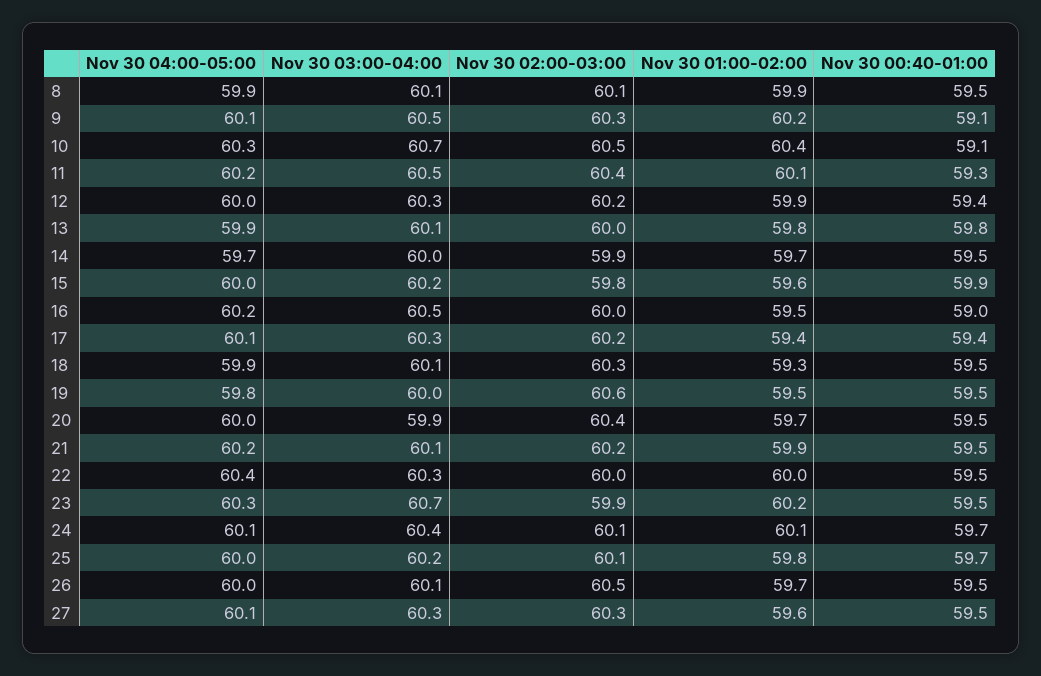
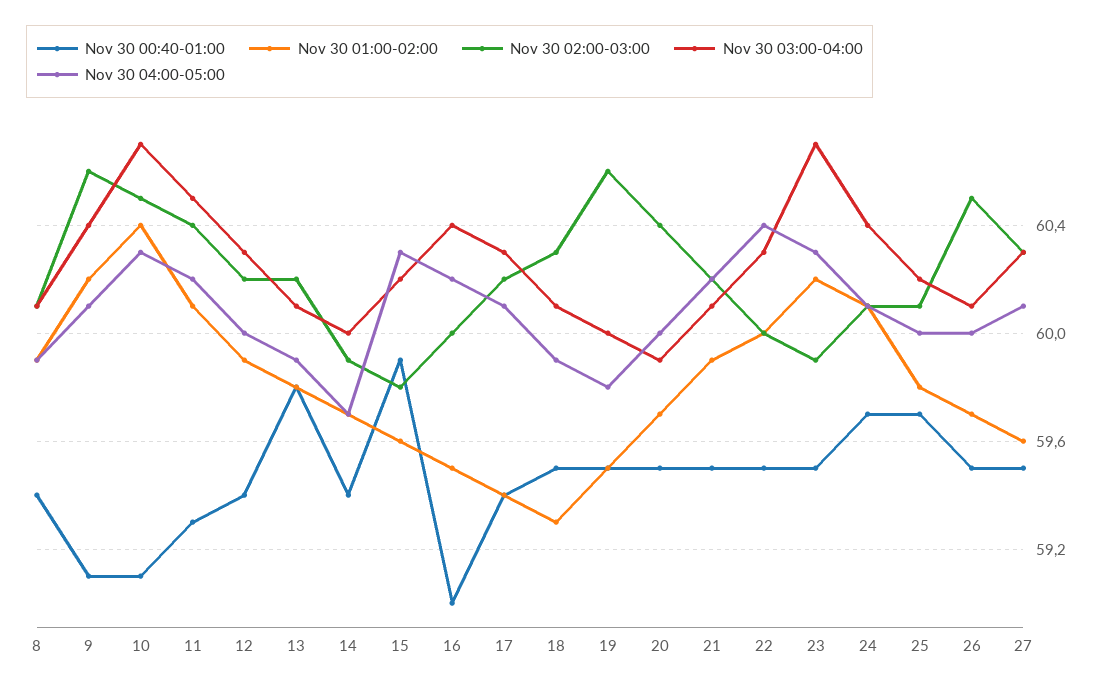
  {
    "Nov 30 04:00-05:00": {
      "8": 59.9,
      "9": 60.1,
      "10": 60.3,
      "11": 60.2,
      "12": 60,
      "13": 59.9,
      "14": 59.7,
-     "15": 60,
+     "15": 60.3,
      "16": 60.2,
      "17": 60.1,
      "18": 59.9,
      "19": 59.8,
      "20": 60,
      "21": 60.2,
      "22": 60.4,
      "23": 60.3,
      "24": 60.1,
      "25": 60,
      "26": 60,
      "27": 60.1
    },
    "Nov 30 03:00-04:00": {
      "8": 60.1,
-     "9": 60.5,
+     "9": 60.4,
      "10": 60.7,
      "11": 60.5,
      "12": 60.3,
      "13": 60.1,
      "14": 60,
      "15": 60.2,
-     "16": 60.5,
+     "16": 60.4,
      "17": 60.3,
      "18": 60.1,
      "19": 60,
      "20": 59.9,
      "21": 60.1,
      "22": 60.3,
      "23": 60.7,
      "24": 60.4,
      "25": 60.2,
      "26": 60.1,
      "27": 60.3
    },
    "Nov 30 02:00-03:00": {
      "8": 60.1,
-     "9": 60.3,
+     "9": 60.6,
      "10": 60.5,
      "11": 60.4,
      "12": 60.2,
-     "13": 60,
+     "13": 60.2,
      "14": 59.9,
      "15": 59.8,
      "16": 60,
      "17": 60.2,
      "18": 60.3,
      "19": 60.6,
      "20": 60.4,
      "21": 60.2,
      "22": 60,
      "23": 59.9,
      "24": 60.1,
      "25": 60.1,
      "26": 60.5,
      "27": 60.3
    },
    "Nov 30 01:00-02:00": {
      "8": 59.9,
      "9": 60.2,
      "10": 60.4,
      "11": 60.1,
      "12": 59.9,
      "13": 59.8,
      "14": 59.7,
      "15": 59.6,
      "16": 59.5,
      "17": 59.4,
      "18": 59.3,
      "19": 59.5,
      "20": 59.7,
      "21": 59.9,
      "22": 60,
      "23": 60.2,
      "24": 60.1,
      "25": 59.8,
      "26": 59.7,
      "27": 59.6
    },
    "Nov 30 00:40-01:00": {
-     "8": 59.5,
+     "8": 59.4,
      "9": 59.1,
      "10": 59.1,
      "11": 59.3,
      "12": 59.4,
      "13": 59.8,
-     "14": 59.5,
+     "14": 59.4,
      "15": 59.9,
      "16": 59,
      "17": 59.4,
      "18": 59.5,
      "19": 59.5,
      "20": 59.5,
      "21": 59.5,
      "22": 59.5,
      "23": 59.5,
      "24": 59.7,
      "25": 59.7,
      "26": 59.5,
      "27": 59.5
    }
  }

